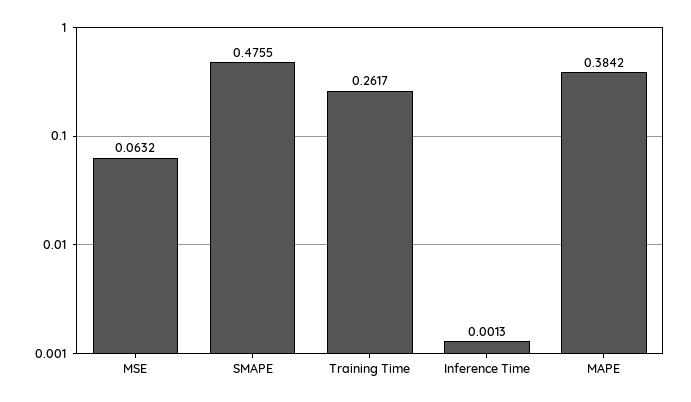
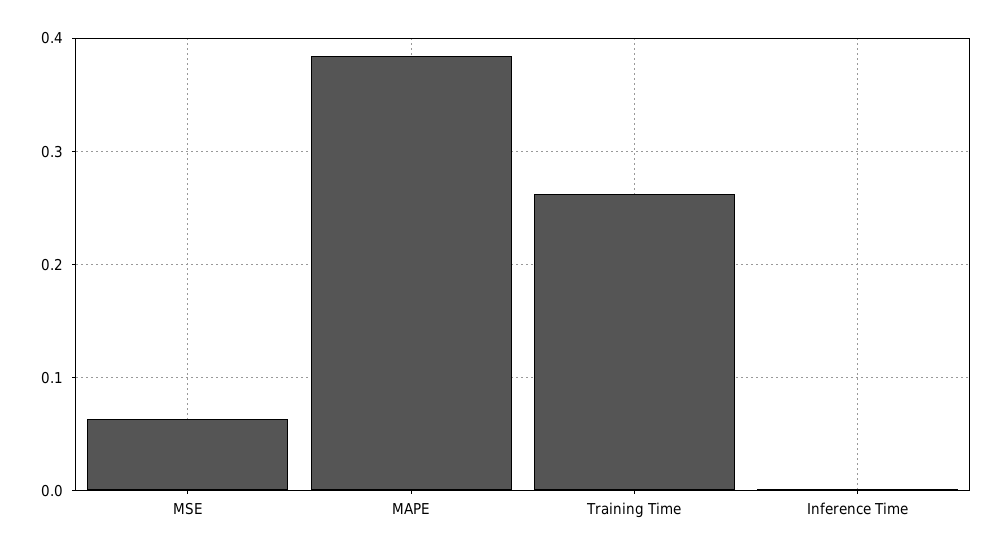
  {
    "MSE": 0.0632,
-   "SMAPE": 0.4755,
    "Training Time": 0.2617,
    "Inference Time": 0.0013,
    "MAPE": 0.3842
  }

